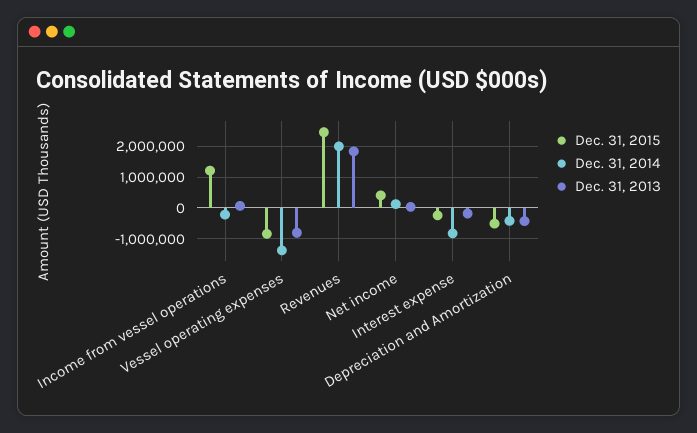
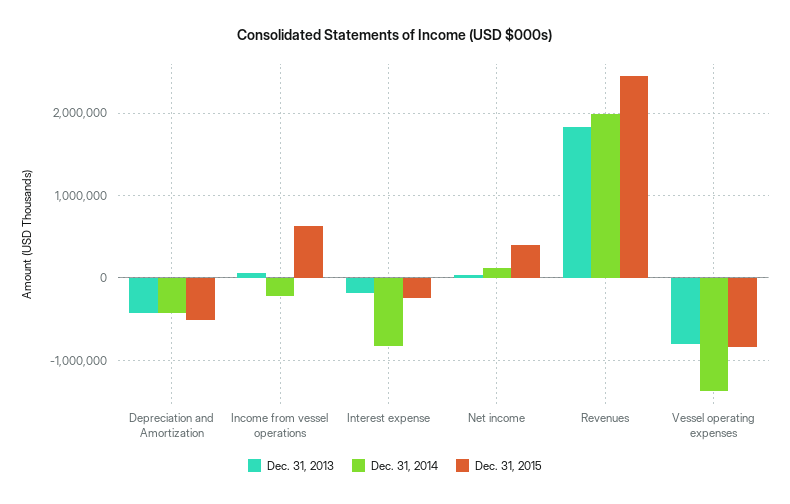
  {
    "Dec. 31, 2015": {
-     "Income from vessel operations": 1200000,
+     "Income from vessel operations": 600000,
      "Vessel operating expenses": -800000,
      "Revenues": 2500000,
      "Net income": 400000,
      "Interest expense": -200000,
      "Depreciation and Amortization": -500000
    },
    "Dec. 31, 2014": {
      "Income from vessel operations": -200000,
      "Vessel operating expenses": -1400000,
      "Revenues": 2000000,
      "Net income": 100000,
      "Interest expense": -800000,
      "Depreciation and Amortization": -400000
    },
    "Dec. 31, 2013": {
      "Income from vessel operations": 100000,
      "Vessel operating expenses": -800000,
      "Revenues": 1800000,
      "Net income": 0,
      "Interest expense": -200000,
      "Depreciation and Amortization": -400000
    }
  }

